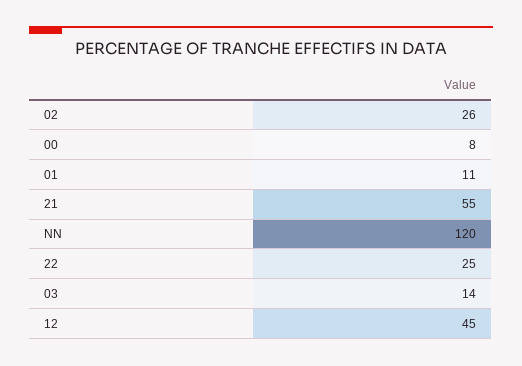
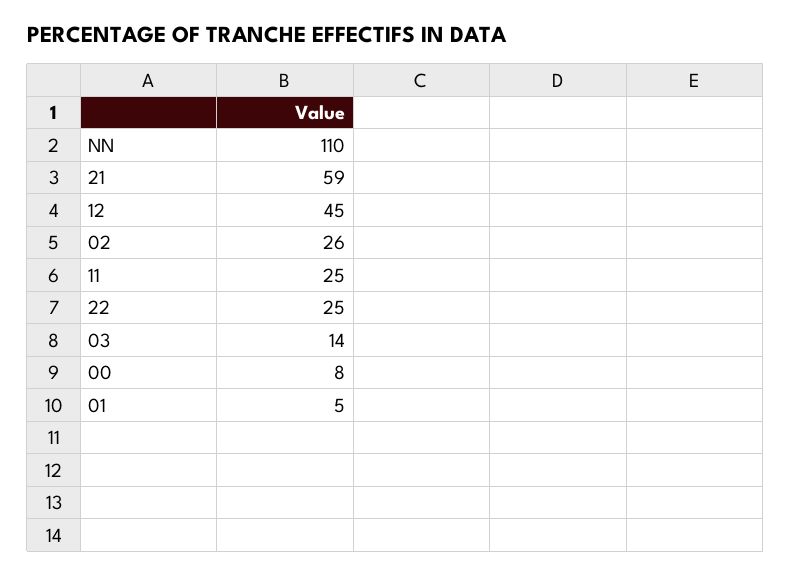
  {
    "02": 26,
    "00": 8,
-   "01": 11,
+   "01": 5,
-   "21": 55,
+   "21": 59,
-   "NN": 120,
+   "NN": 110,
    "22": 25,
    "03": 14,
-   "12": 45
+   "12": 45,
+   "11": 25
  }

